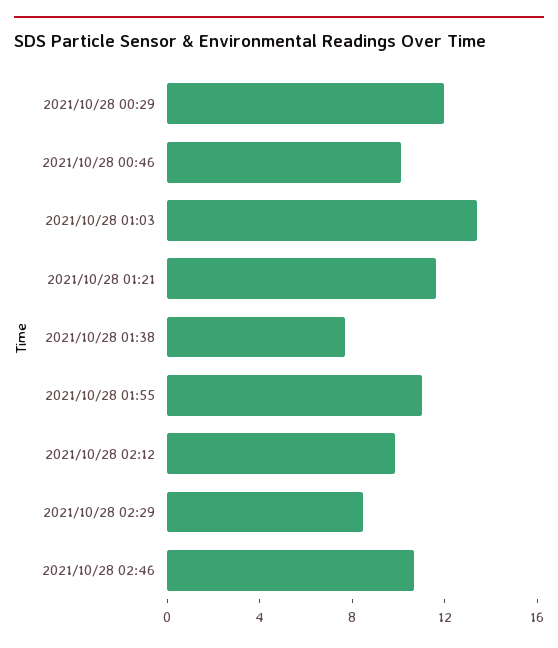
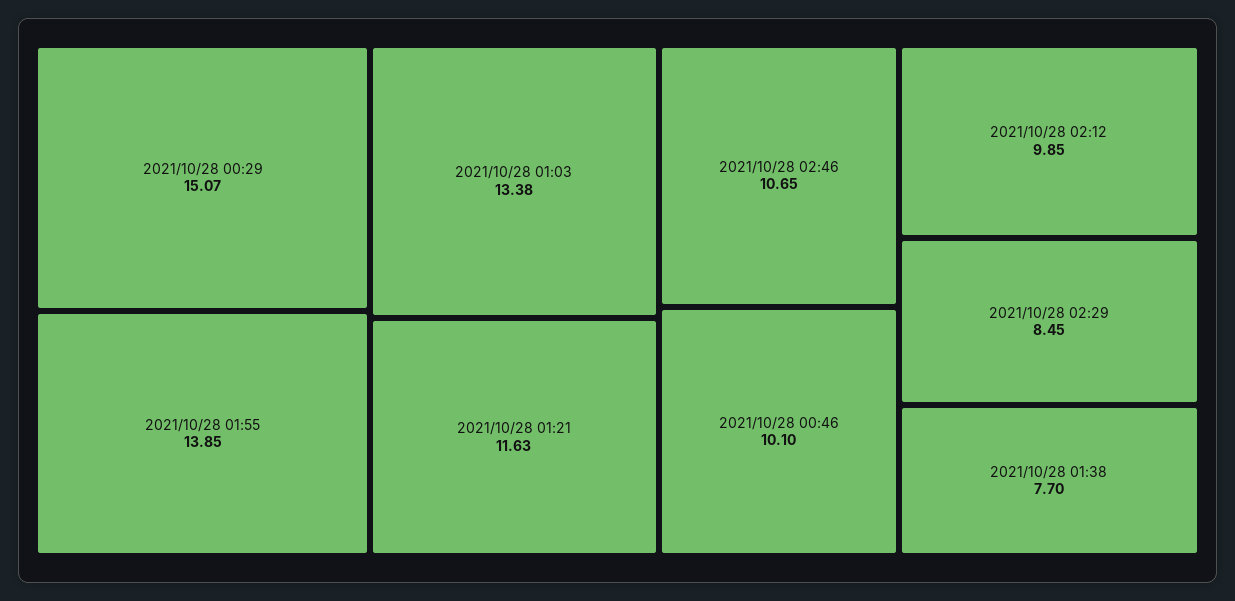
  {
-   "2021/10/28 00:29": 12,
+   "2021/10/28 00:29": 15.07,
    "2021/10/28 00:46": 10.1,
    "2021/10/28 01:03": 13.38,
    "2021/10/28 01:21": 11.63,
    "2021/10/28 01:38": 7.7,
-   "2021/10/28 01:55": 11,
+   "2021/10/28 01:55": 13.85,
    "2021/10/28 02:12": 9.85,
    "2021/10/28 02:29": 8.45,
    "2021/10/28 02:46": 10.65
  }

